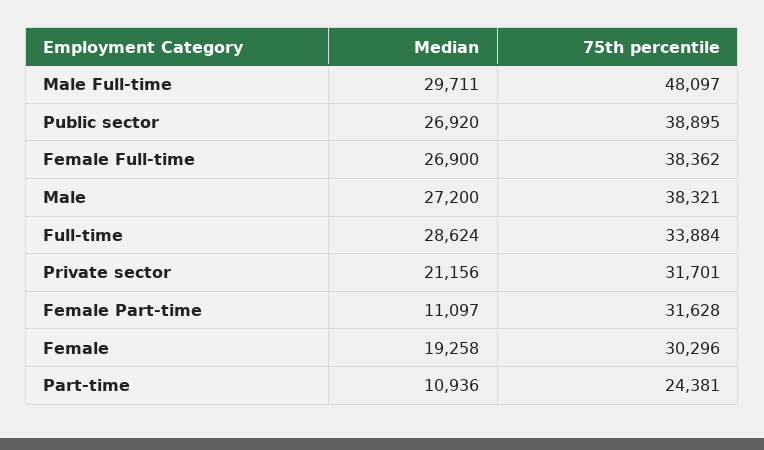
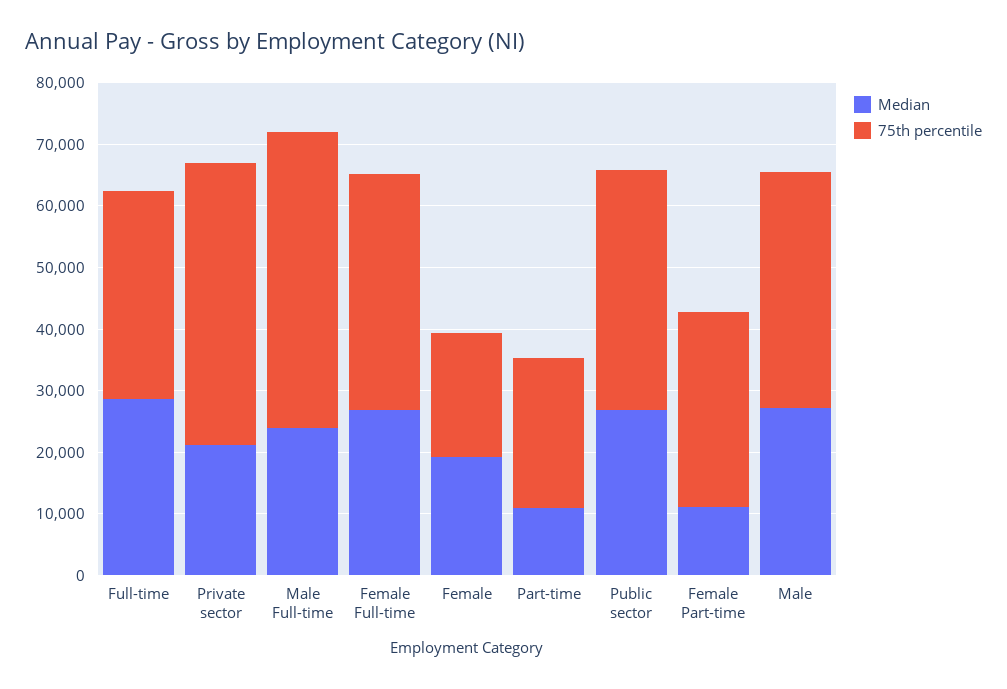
  {
    "Median": {
-     "Male Full-time": 29711,
+     "Male Full-time": 24000,
      "Public sector": 26920,
      "Female Full-time": 26900,
      "Male": 27200,
      "Full-time": 28624,
      "Private sector": 21156,
      "Female Part-time": 11097,
      "Female": 19258,
      "Part-time": 10936
    },
    "75th percentile": {
      "Male Full-time": 48097,
      "Public sector": 38895,
      "Female Full-time": 38362,
      "Male": 38321,
      "Full-time": 33884,
-     "Private sector": 31701,
+     "Private sector": 46000,
      "Female Part-time": 31628,
-     "Female": 30296,
+     "Female": 20000,
      "Part-time": 24381
    }
  }

